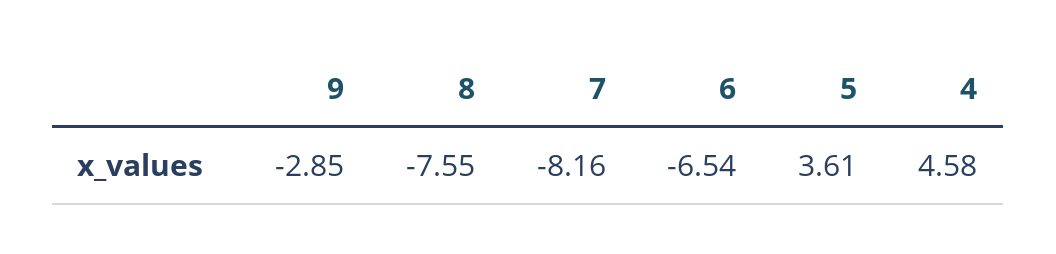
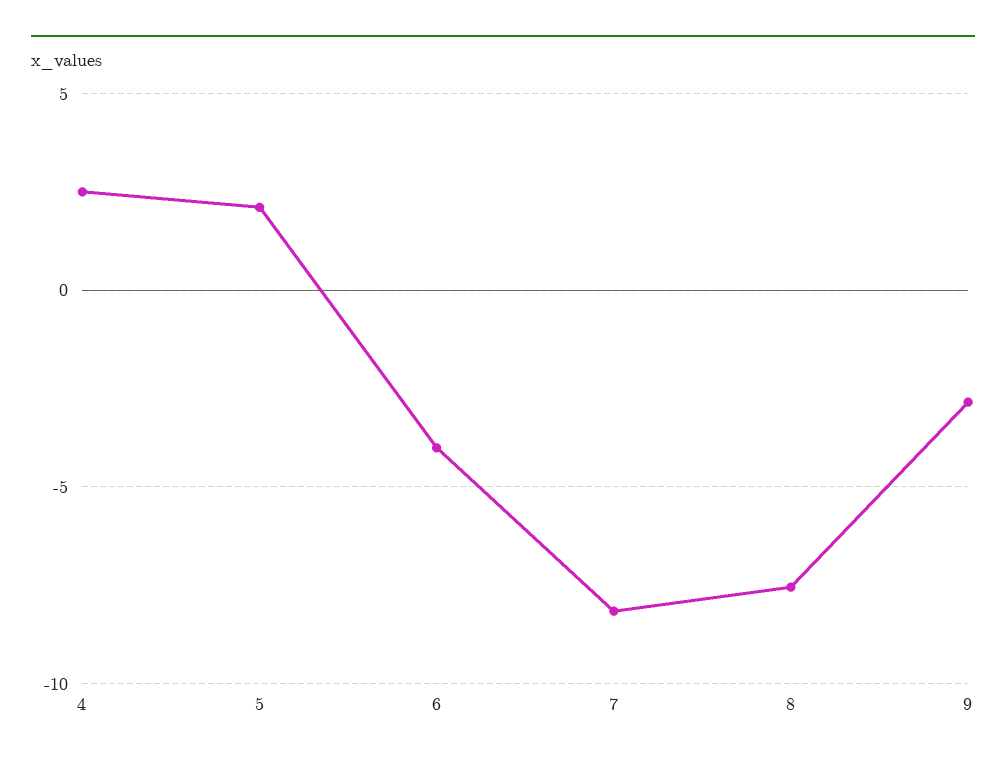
  {
    "9": -2.85,
    "8": -7.55,
    "7": -8.16,
-   "6": -6.54,
+   "6": -4,
-   "5": 3.61,
+   "5": 2,
-   "4": 4.58
+   "4": 2.5
  }

